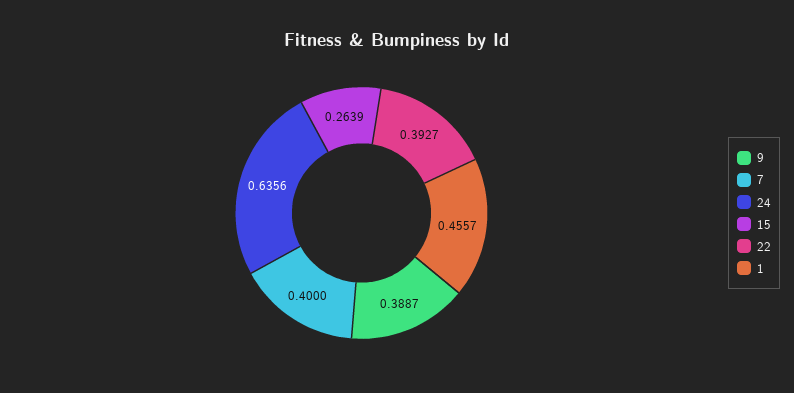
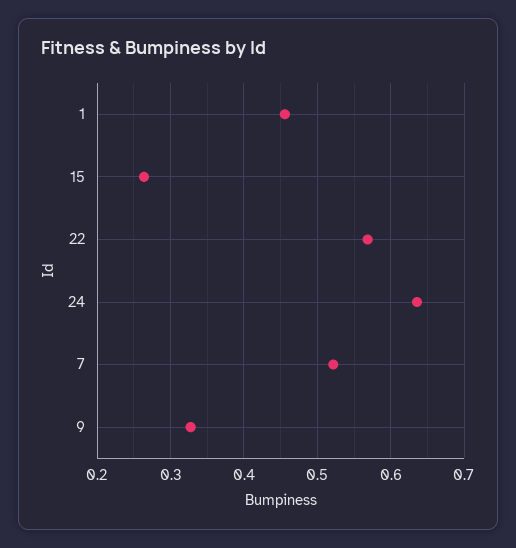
  {
-   "9": 0.3887,
+   "9": 0.33,
-   "7": 0.4,
+   "7": 0.52,
    "24": 0.6356,
    "15": 0.2639,
-   "22": 0.3927,
+   "22": 0.57,
    "1": 0.4557
  }

